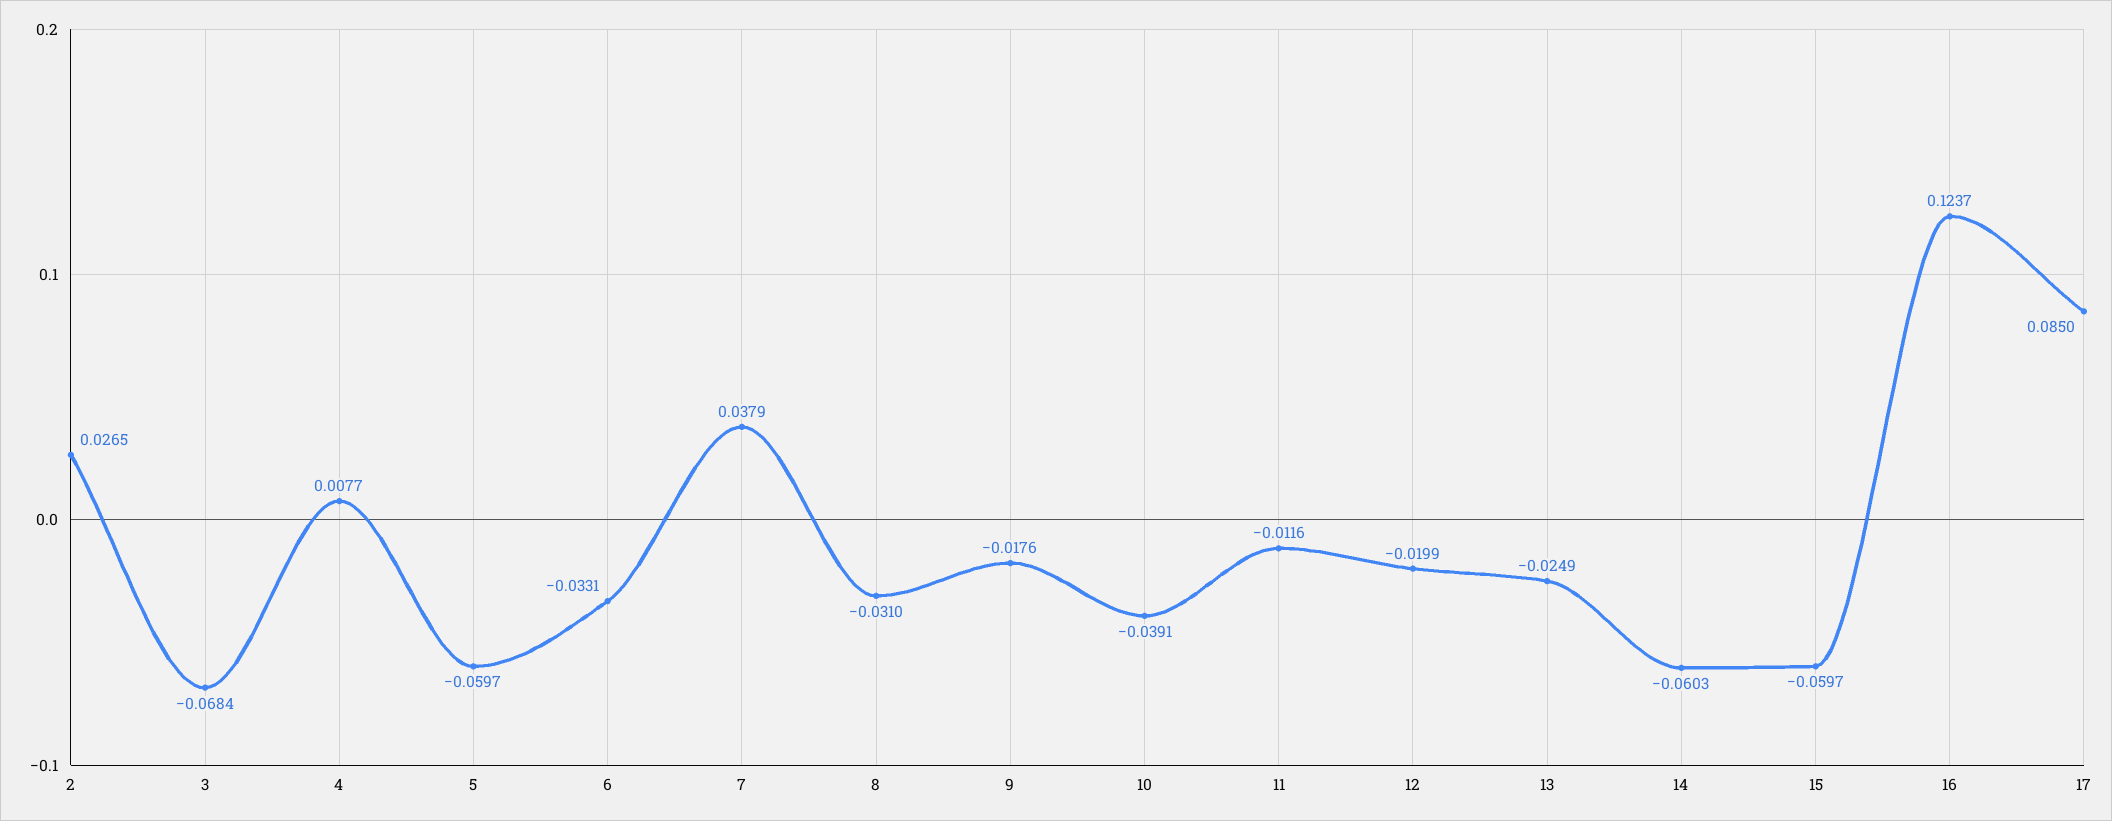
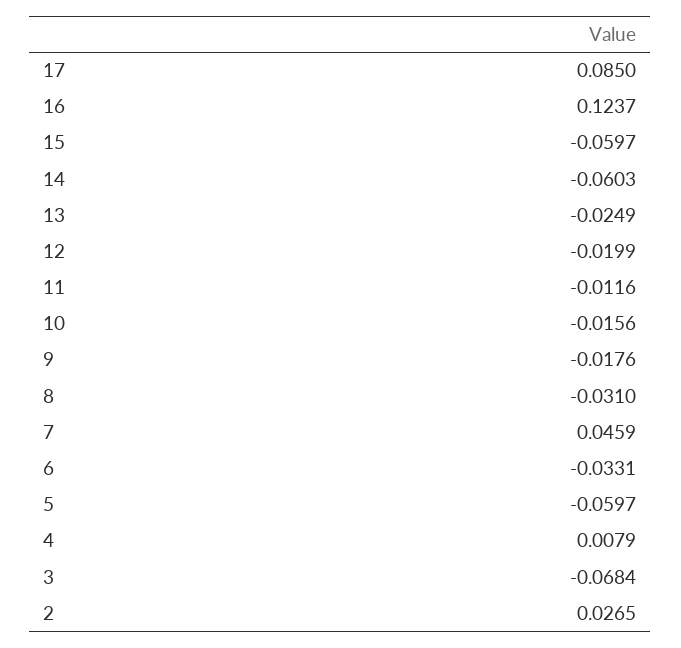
  {
    "2": 0.0265,
    "3": -0.0684,
-   "4": 0.0077,
+   "4": 0.0079,
    "5": -0.0597,
    "6": -0.0331,
-   "7": 0.0379,
+   "7": 0.0459,
    "8": -0.031,
    "9": -0.0176,
-   "10": -0.0391,
+   "10": -0.0156,
    "11": -0.0116,
    "12": -0.0199,
    "13": -0.0249,
    "14": -0.0603,
    "15": -0.0597,
    "16": 0.1237,
    "17": 0.085
  }

